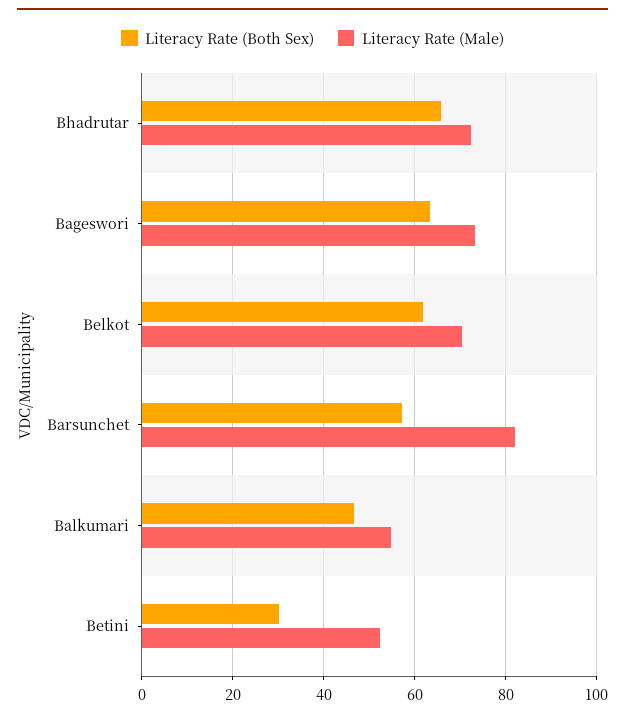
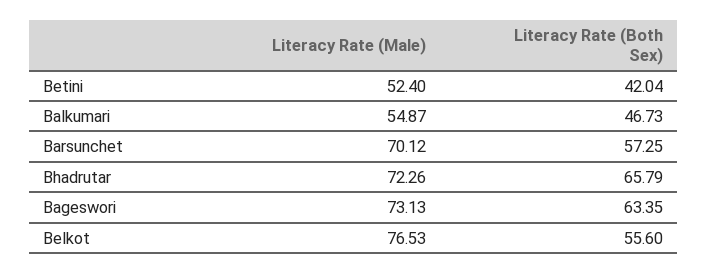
  {
    "Literacy Rate (Both Sex)": {
      "Bhadrutar": 65.79,
      "Bageswori": 63.35,
-     "Belkot": 62,
+     "Belkot": 55.6,
      "Barsunchet": 57.25,
      "Balkumari": 46.73,
-     "Betini": 30
+     "Betini": 42.04
    },
    "Literacy Rate (Male)": {
      "Bhadrutar": 72.26,
      "Bageswori": 73.13,
-     "Belkot": 70,
+     "Belkot": 76.53,
-     "Barsunchet": 82,
+     "Barsunchet": 70.12,
      "Balkumari": 54.87,
      "Betini": 52.4
    }
  }

